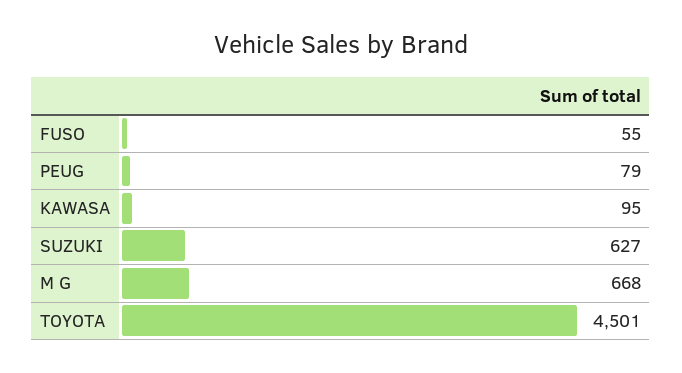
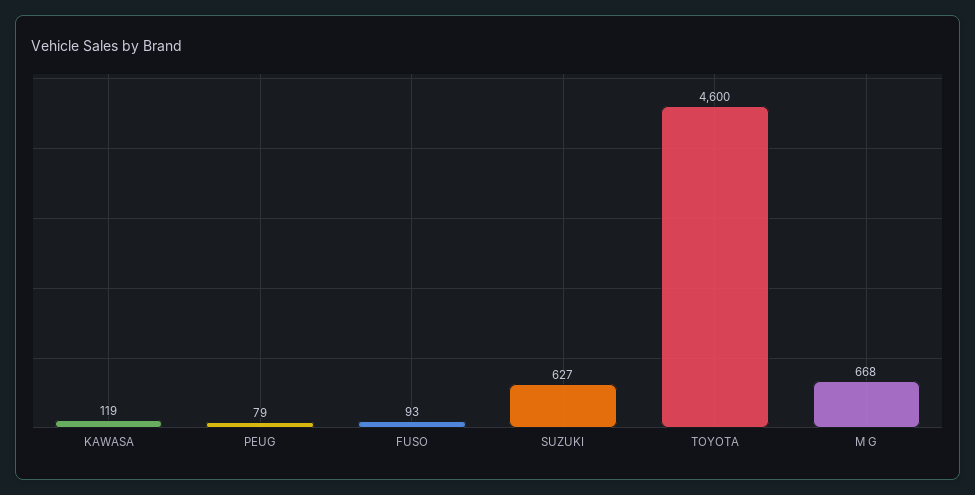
  {
-   "FUSO": 55,
+   "FUSO": 93,
    "PEUG": 79,
-   "KAWASA": 95,
+   "KAWASA": 119,
    "SUZUKI": 627,
    "M G": 668,
-   "TOYOTA": 4501
+   "TOYOTA": 4600
  }

